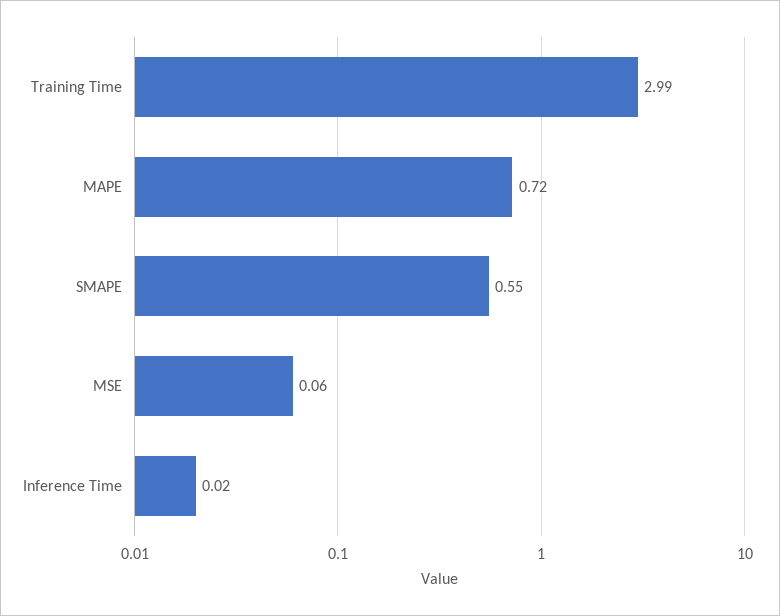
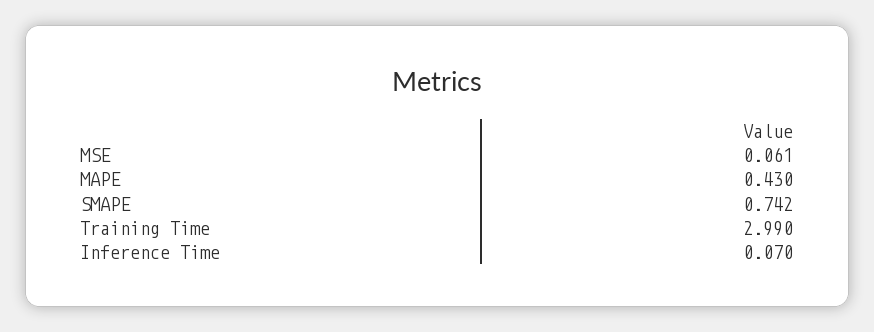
  {
    "Training Time": 2.99,
-   "MAPE": 0.72,
+   "MAPE": 0.43,
-   "SMAPE": 0.55,
+   "SMAPE": 0.742,
    "MSE": 0.061,
-   "Inference Time": 0.02
+   "Inference Time": 0.07
  }

